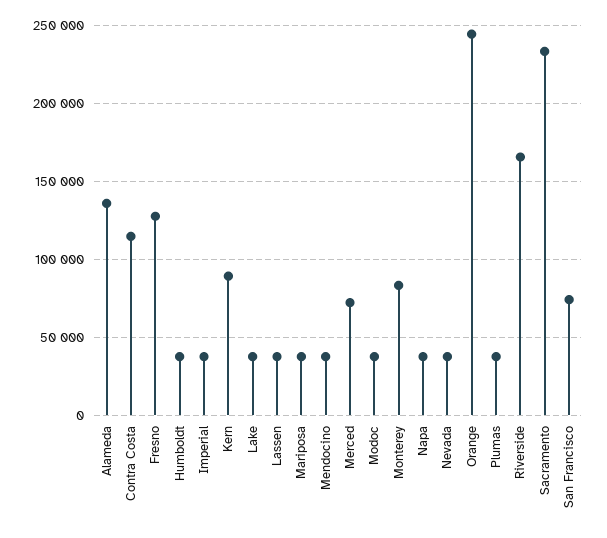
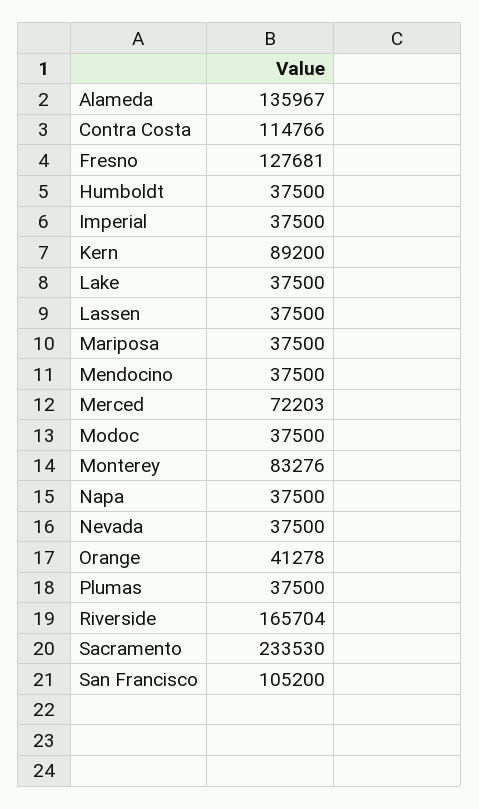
  {
    "Alameda": 135967,
    "Contra Costa": 114766,
    "Fresno": 127681,
    "Humboldt": 37500,
    "Imperial": 37500,
    "Kern": 89200,
    "Lake": 37500,
    "Lassen": 37500,
    "Mariposa": 37500,
    "Mendocino": 37500,
    "Merced": 72203,
    "Modoc": 37500,
    "Monterey": 83276,
    "Napa": 37500,
    "Nevada": 37500,
-   "Orange": 245000,
+   "Orange": 41278,
    "Plumas": 37500,
    "Riverside": 165704,
    "Sacramento": 233530,
-   "San Francisco": 75000
+   "San Francisco": 105200
  }

